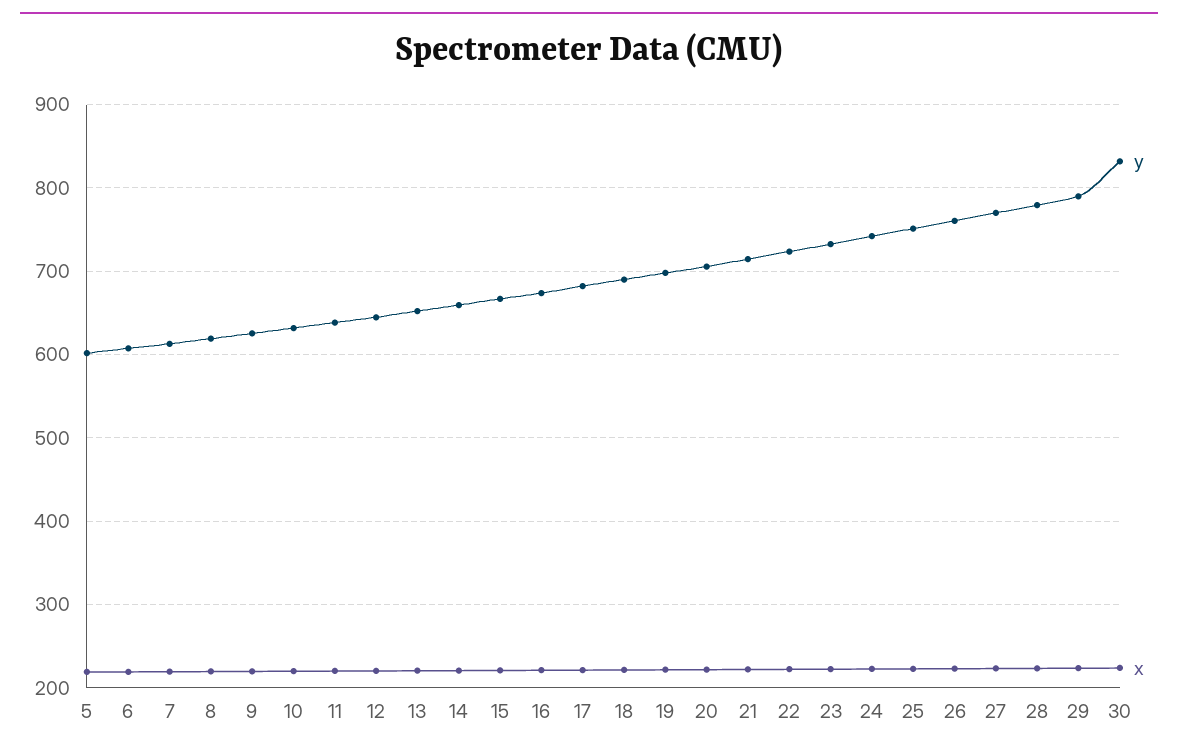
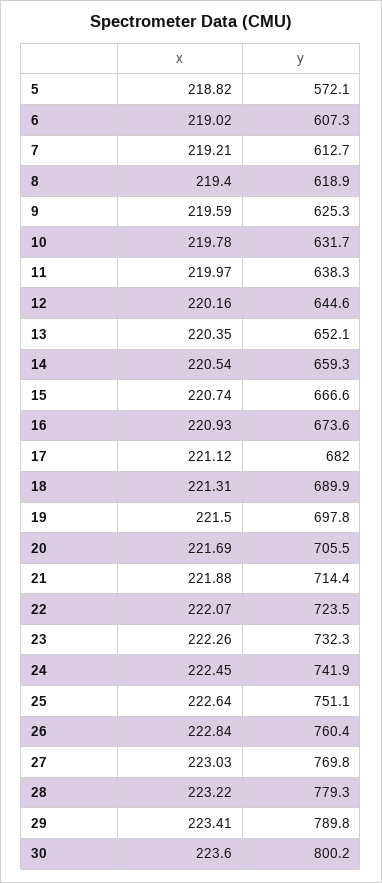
  {
    "y": {
-     "5": 600,
+     "5": 572.1,
      "6": 607.3,
      "7": 612.7,
      "8": 618.9,
      "9": 625.3,
      "10": 631.7,
      "11": 638.3,
      "12": 644.6,
      "13": 652.1,
      "14": 659.3,
      "15": 666.6,
      "16": 673.6,
      "17": 682,
      "18": 689.9,
      "19": 697.8,
      "20": 705.5,
      "21": 714.4,
      "22": 723.5,
      "23": 732.3,
      "24": 741.9,
      "25": 751.1,
      "26": 760.4,
      "27": 769.8,
      "28": 779.3,
      "29": 789.8,
-     "30": 830
+     "30": 800.2
    },
    "x": {
      "5": 218.82,
      "6": 219.02,
      "7": 219.21,
      "8": 219.4,
      "9": 219.59,
      "10": 219.78,
      "11": 219.97,
      "12": 220.16,
      "13": 220.35,
      "14": 220.54,
      "15": 220.74,
      "16": 220.93,
      "17": 221.12,
      "18": 221.31,
      "19": 221.5,
      "20": 221.69,
      "21": 221.88,
      "22": 222.07,
      "23": 222.26,
      "24": 222.45,
      "25": 222.64,
      "26": 222.84,
      "27": 223.03,
      "28": 223.22,
      "29": 223.41,
      "30": 223.6
    }
  }

